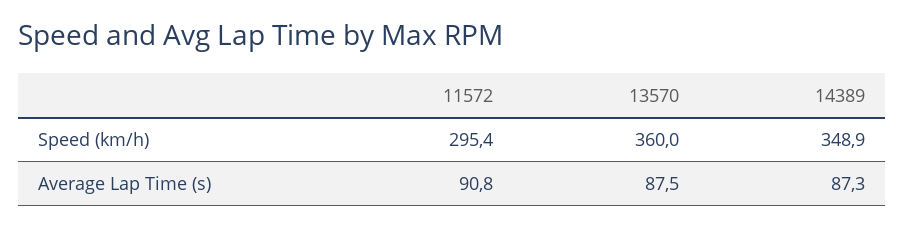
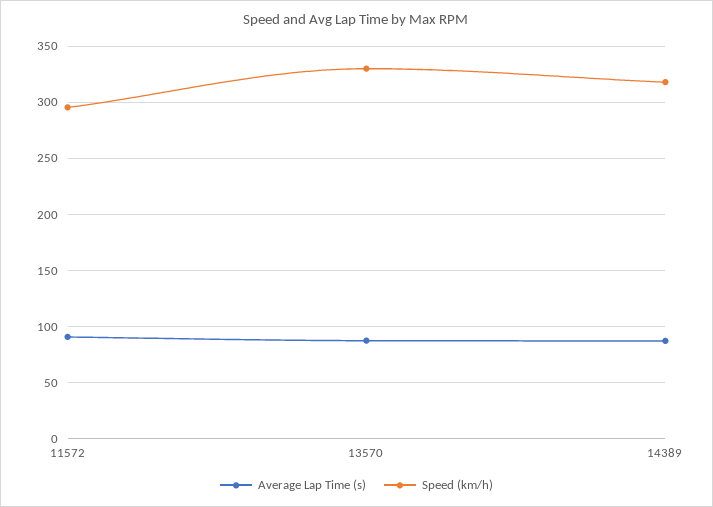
  {
    "Speed (km/h)": {
      "11572": 295.4,
-     "13570": 360,
+     "13570": 330,
-     "14389": 348.9
+     "14389": 320
    },
    "Average Lap Time (s)": {
      "11572": 90.8,
      "13570": 87.5,
      "14389": 87.3
    }
  }

